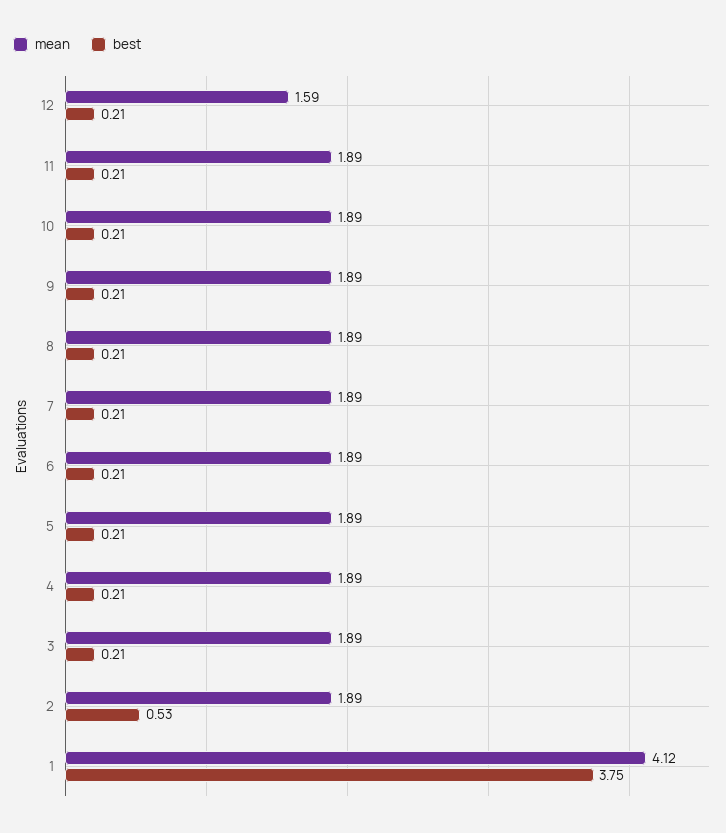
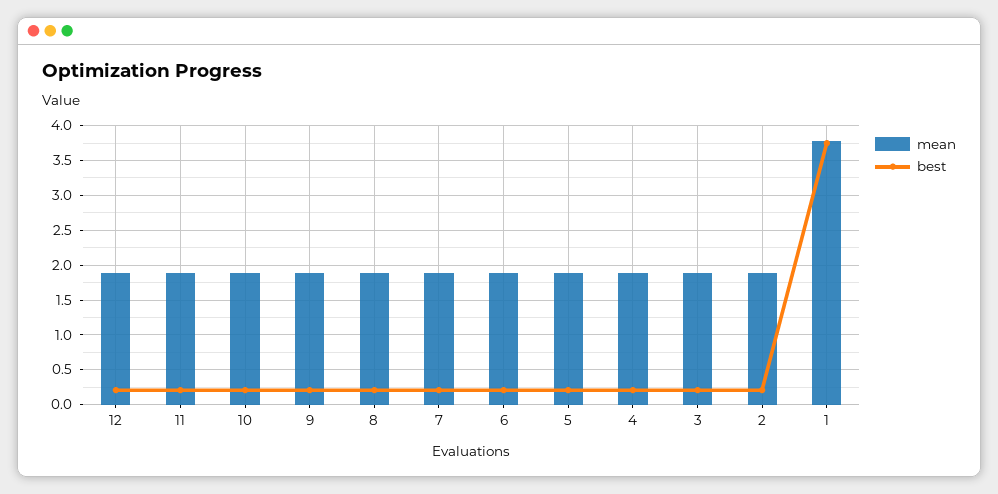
  {
    "mean": {
-     "12": 1.59,
+     "12": 1.9,
      "11": 1.89,
      "10": 1.89,
      "9": 1.89,
      "8": 1.89,
      "7": 1.89,
      "6": 1.89,
      "5": 1.89,
      "4": 1.89,
      "3": 1.89,
      "2": 1.89,
-     "1": 4.12
+     "1": 3.8
    },
    "best": {
      "12": 0.21,
      "11": 0.21,
      "10": 0.21,
      "9": 0.21,
      "8": 0.21,
      "7": 0.21,
      "6": 0.21,
      "5": 0.21,
      "4": 0.21,
      "3": 0.21,
-     "2": 0.53,
+     "2": 0.2,
      "1": 3.75
    }
  }

